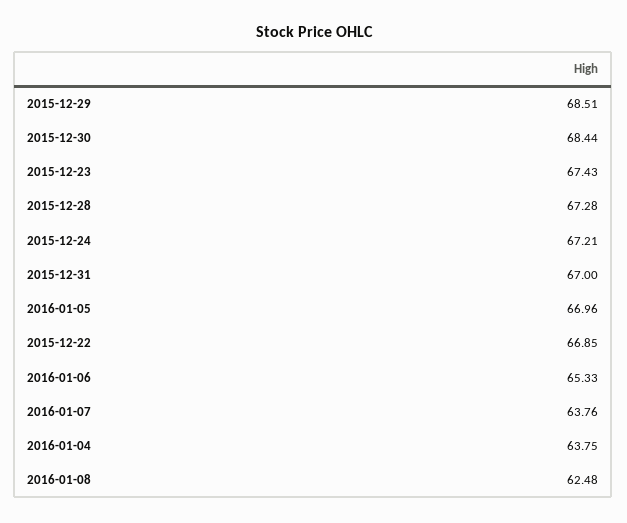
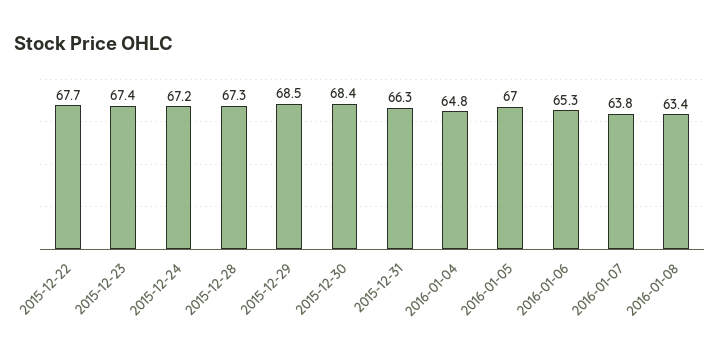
  {
    "2015-12-29": 68.51,
    "2015-12-30": 68.44,
    "2015-12-23": 67.43,
    "2015-12-28": 67.28,
    "2015-12-24": 67.21,
-   "2015-12-31": 67,
+   "2015-12-31": 66.3,
    "2016-01-05": 66.96,
-   "2015-12-22": 66.85,
+   "2015-12-22": 67.7,
    "2016-01-06": 65.33,
    "2016-01-07": 63.76,
-   "2016-01-04": 63.75,
+   "2016-01-04": 64.8,
-   "2016-01-08": 62.48
+   "2016-01-08": 63.4
  }

